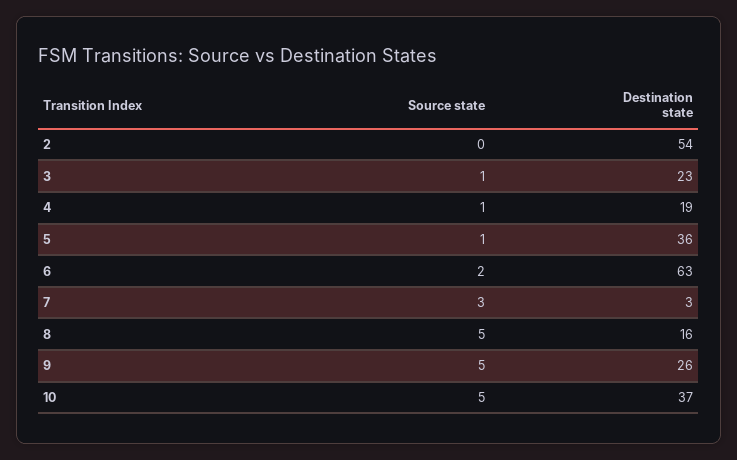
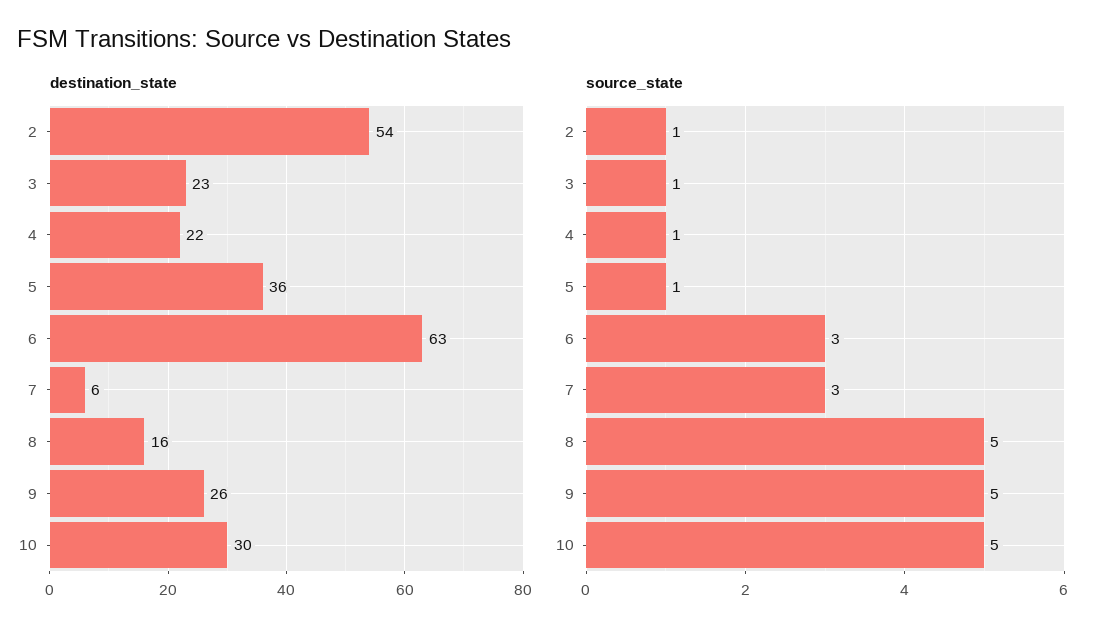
  {
    "Source state": {
-     "2": 0,
+     "2": 1,
      "3": 1,
      "4": 1,
      "5": 1,
-     "6": 2,
+     "6": 3,
      "7": 3,
      "8": 5,
      "9": 5,
      "10": 5
    },
    "Destination state": {
      "2": 54,
      "3": 23,
-     "4": 19,
+     "4": 22,
      "5": 36,
      "6": 63,
-     "7": 3,
+     "7": 6,
      "8": 16,
      "9": 26,
-     "10": 37
+     "10": 30
    }
  }

